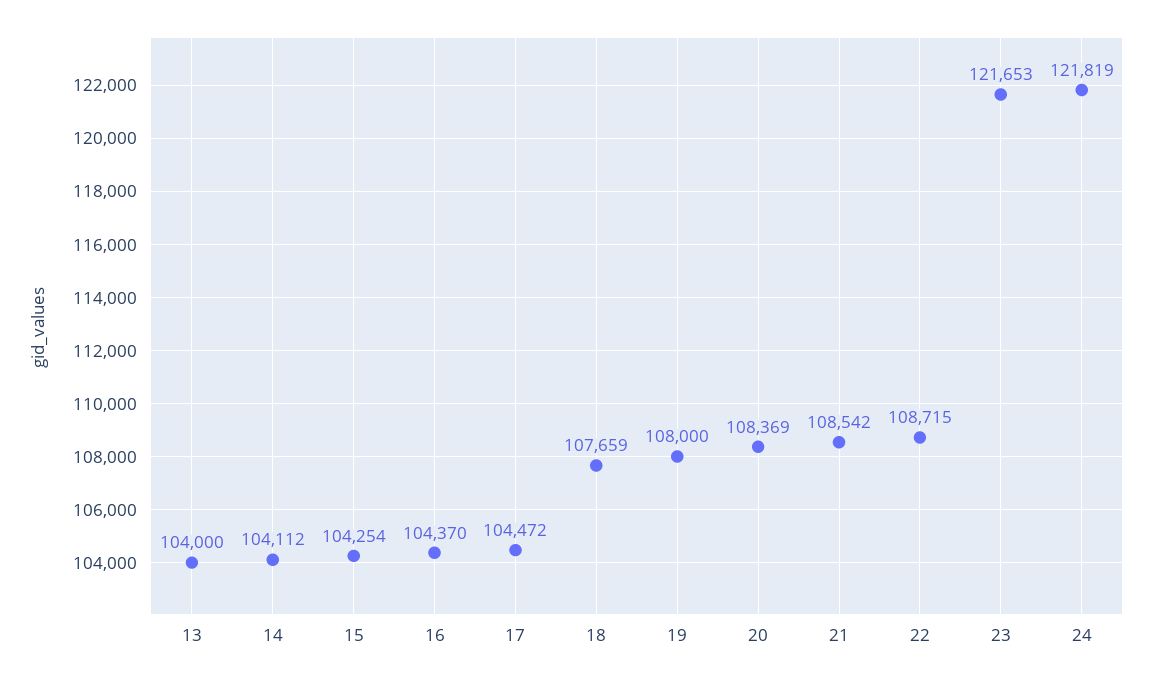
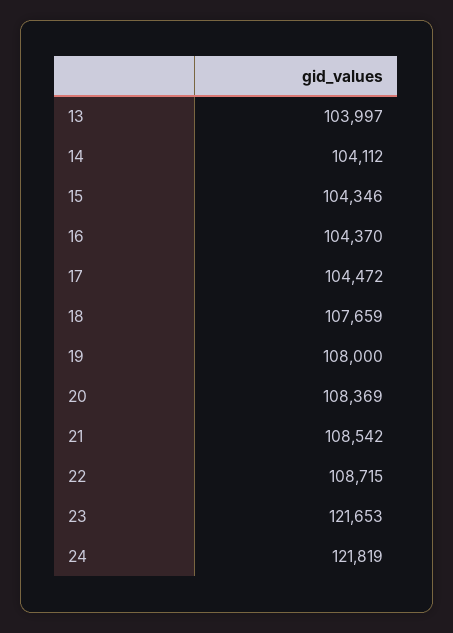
  {
-   "13": 104000,
+   "13": 103997,
    "14": 104112,
-   "15": 104254,
+   "15": 104346,
    "16": 104370,
    "17": 104472,
    "18": 107659,
    "19": 108000,
    "20": 108369,
    "21": 108542,
    "22": 108715,
    "23": 121653,
    "24": 121819
  }

